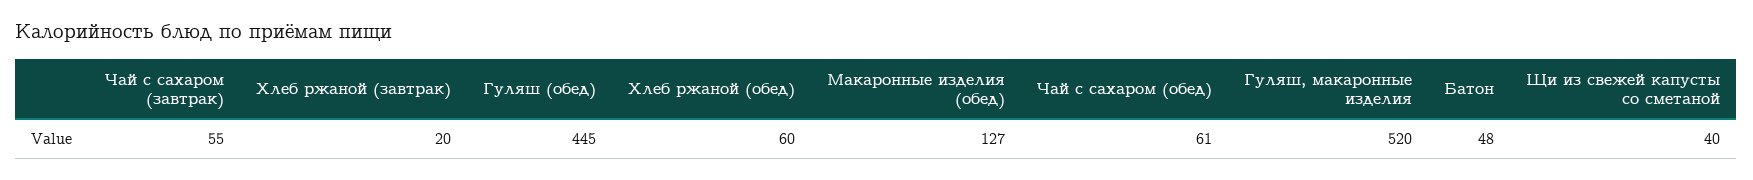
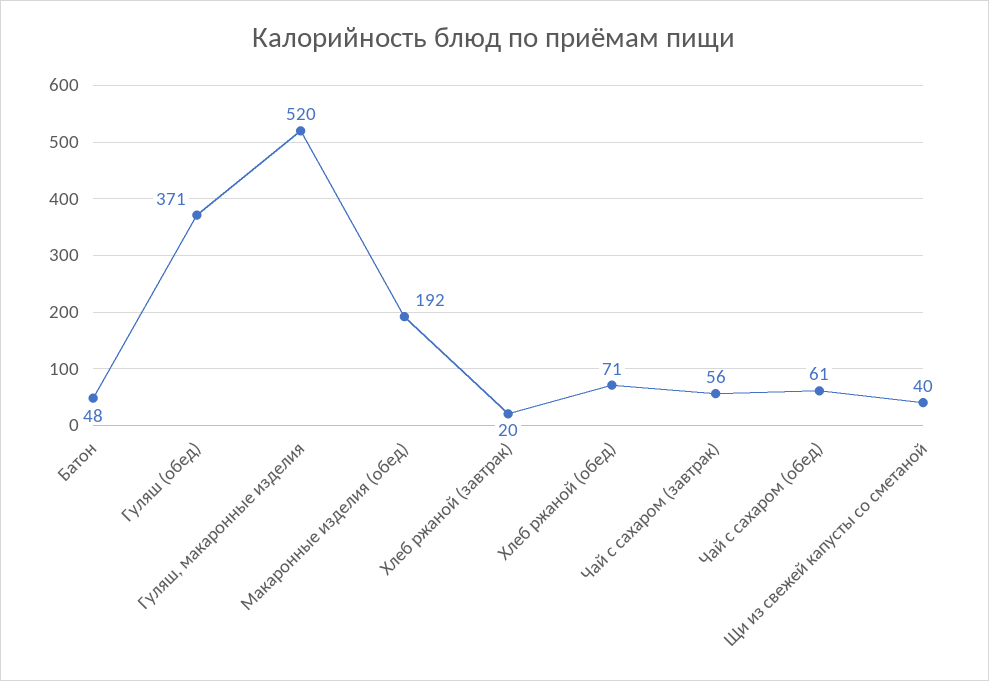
  {
-   "Чай с сахаром (завтрак)": 55,
+   "Чай с сахаром (завтрак)": 56,
    "Хлеб ржаной (завтрак)": 20,
-   "Гуляш (обед)": 445,
+   "Гуляш (обед)": 371,
-   "Хлеб ржаной (обед)": 60,
+   "Хлеб ржаной (обед)": 71,
-   "Макаронные изделия (обед)": 127,
+   "Макаронные изделия (обед)": 192,
    "Чай с сахаром (обед)": 61,
    "Гуляш, макаронные изделия": 520,
    "Батон": 48,
    "Щи из свежей капусты со сметаной": 40
  }

